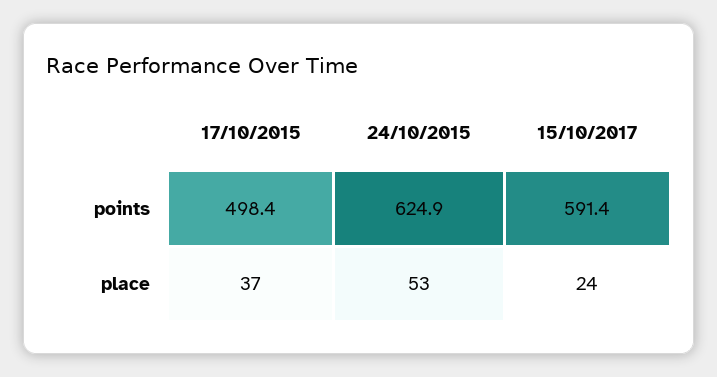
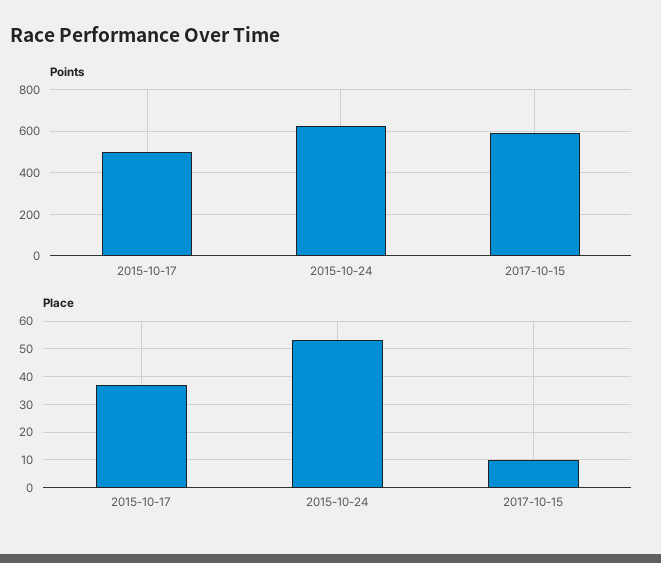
  {
    "points": {
      "17/10/2015": 498.4,
      "24/10/2015": 624.9,
      "15/10/2017": 591.4
    },
    "place": {
      "17/10/2015": 37,
      "24/10/2015": 53,
-     "15/10/2017": 24
+     "15/10/2017": 10
    }
  }

